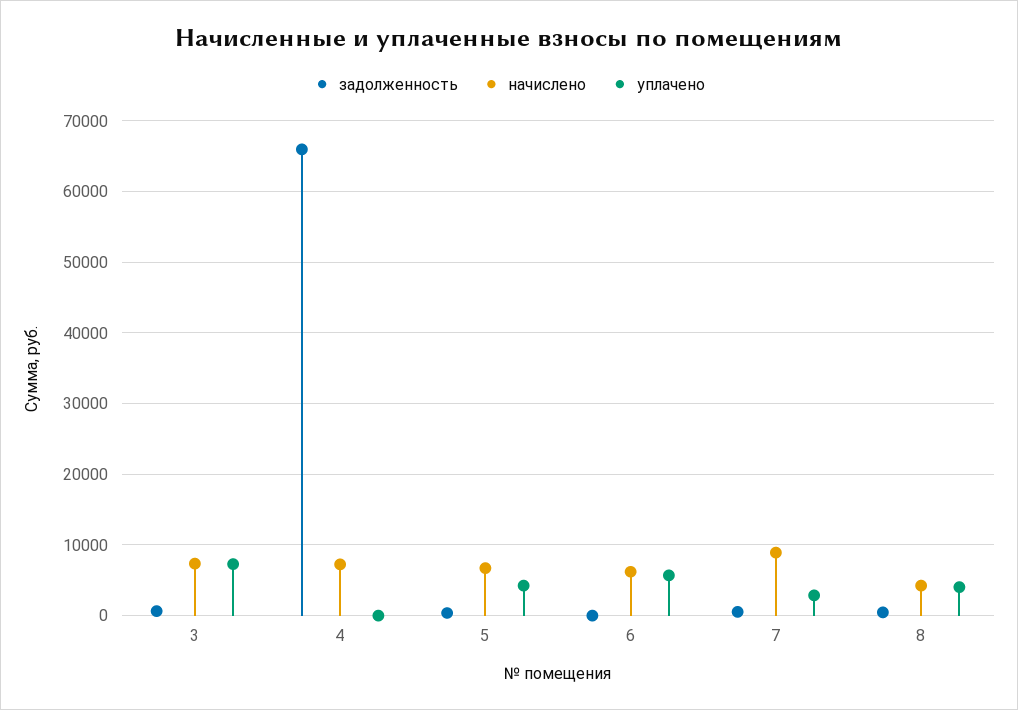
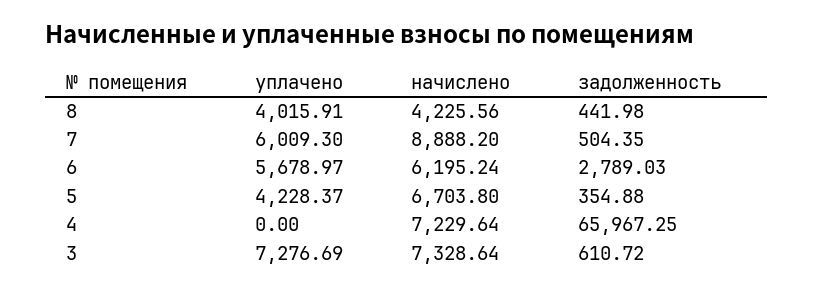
  {
    "задолженность": {
      "3": 610.72,
      "4": 65967.25,
      "5": 354.88,
-     "6": 0,
+     "6": 2789.03,
      "7": 504.35,
      "8": 441.98
    },
    "начислено": {
      "3": 7328.64,
      "4": 7229.64,
      "5": 6703.8,
      "6": 6195.24,
      "7": 8888.2,
      "8": 4225.56
    },
    "уплачено": {
      "3": 7276.69,
      "4": 0,
      "5": 4228.37,
      "6": 5678.97,
-     "7": 3000,
+     "7": 6009.3,
      "8": 4015.91
    }
  }

